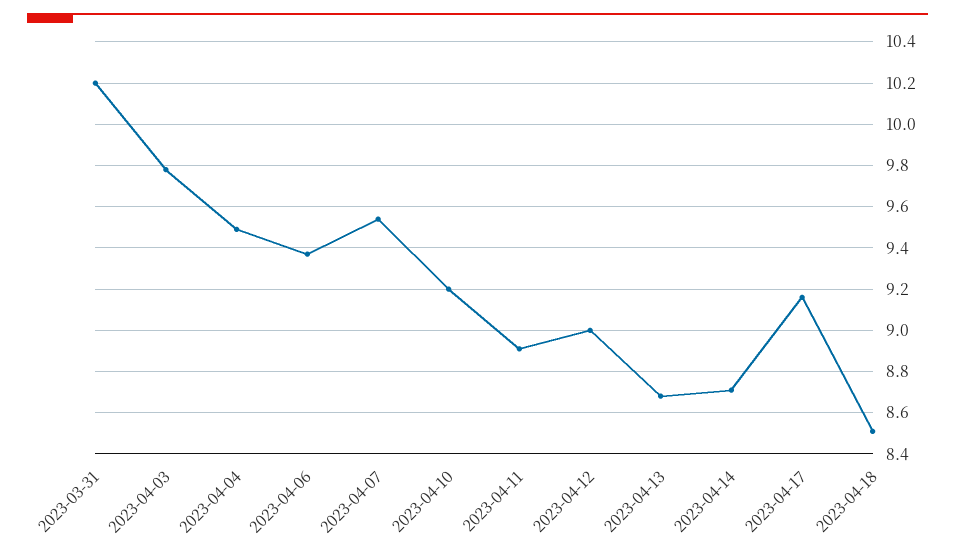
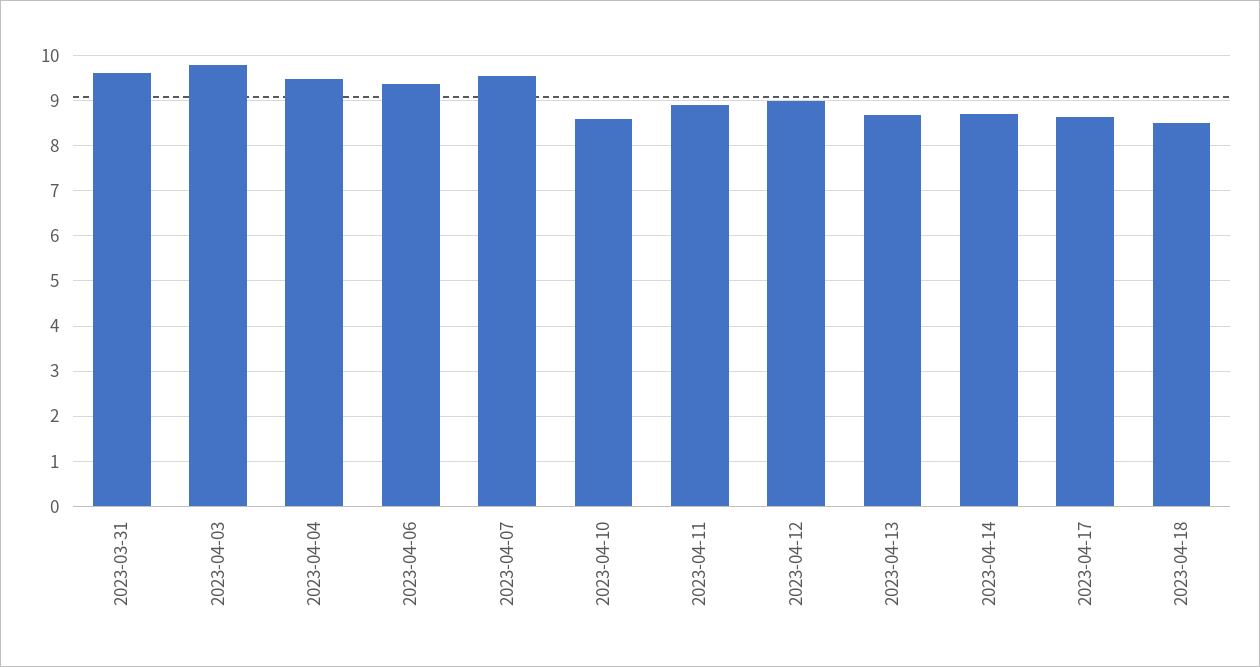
  {
-   "2023-03-31": 10.2,
+   "2023-03-31": 9.6,
    "2023-04-03": 9.8,
    "2023-04-04": 9.5,
    "2023-04-06": 9.35,
    "2023-04-07": 9.55,
-   "2023-04-10": 9.2,
+   "2023-04-10": 8.6,
    "2023-04-11": 8.9,
    "2023-04-12": 9,
    "2023-04-13": 8.7,
    "2023-04-14": 8.7,
-   "2023-04-17": 9.15,
+   "2023-04-17": 8.6,
    "2023-04-18": 8.5
  }

